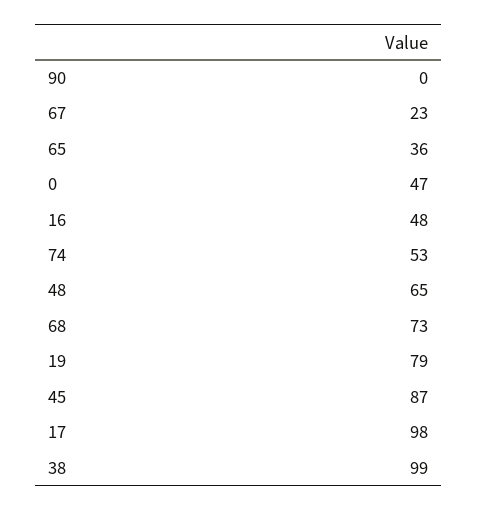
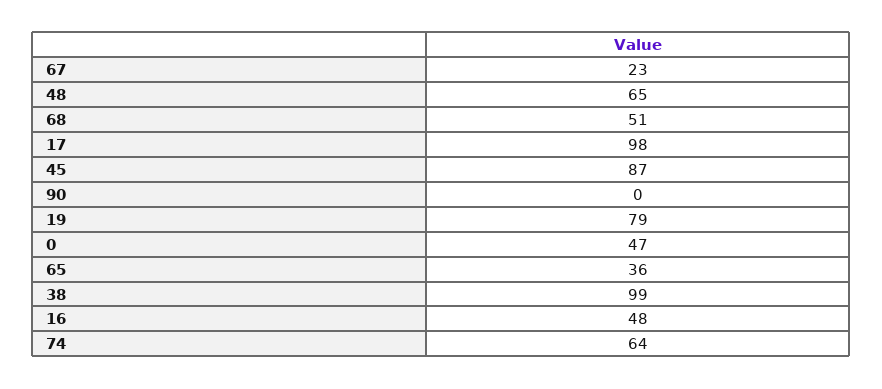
  {
    "90": 0,
    "67": 23,
    "65": 36,
    "0": 47,
    "16": 48,
-   "74": 53,
+   "74": 64,
    "48": 65,
-   "68": 73,
+   "68": 51,
    "19": 79,
    "45": 87,
    "17": 98,
    "38": 99
  }

